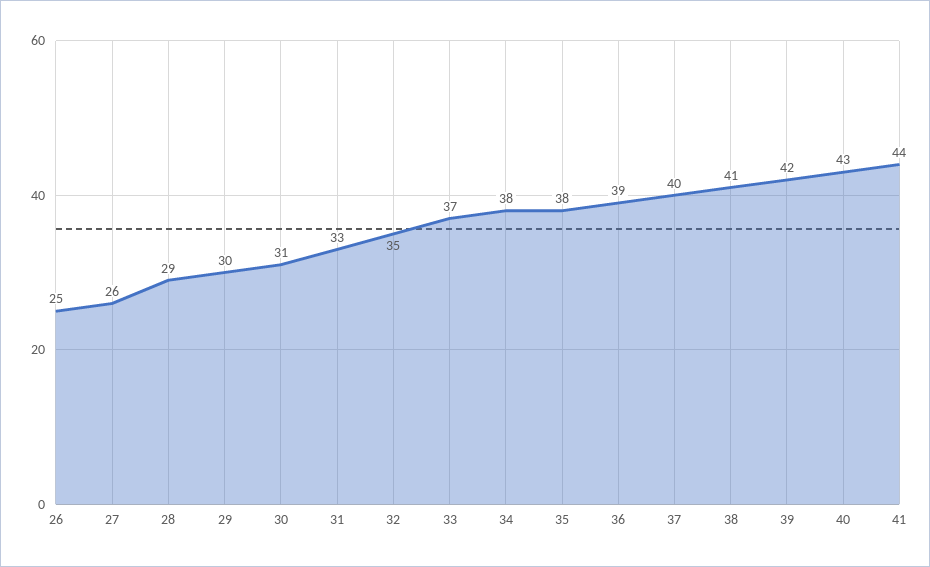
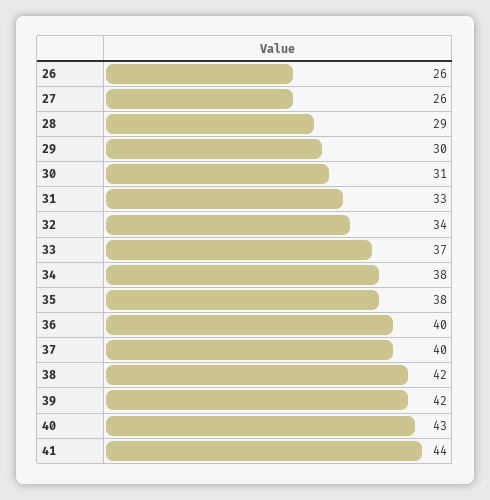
  {
-   "26": 25,
+   "26": 26,
    "27": 26,
    "28": 29,
    "29": 30,
    "30": 31,
    "31": 33,
-   "32": 35,
+   "32": 34,
    "33": 37,
    "34": 38,
    "35": 38,
-   "36": 39,
+   "36": 40,
    "37": 40,
-   "38": 41,
+   "38": 42,
    "39": 42,
    "40": 43,
    "41": 44
  }

